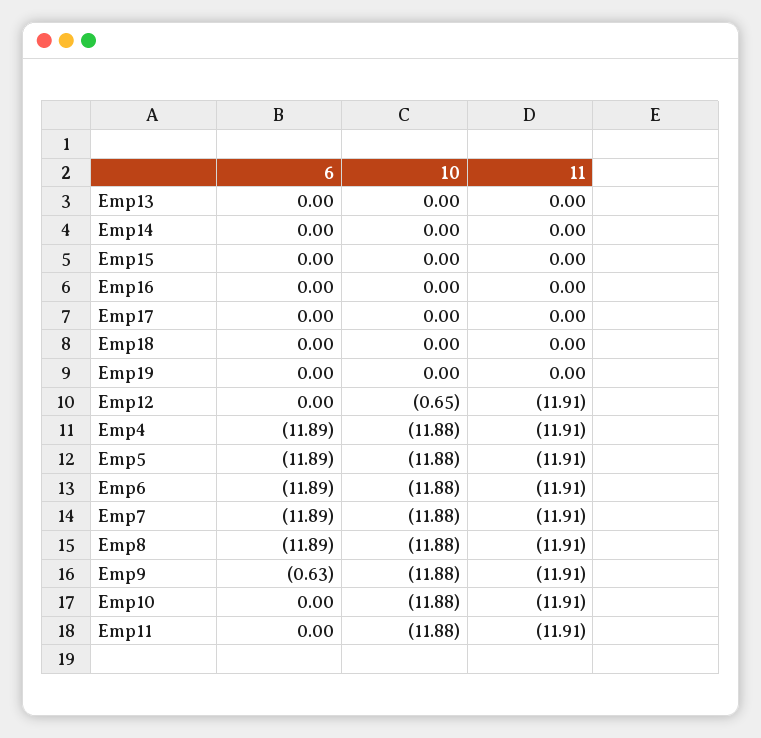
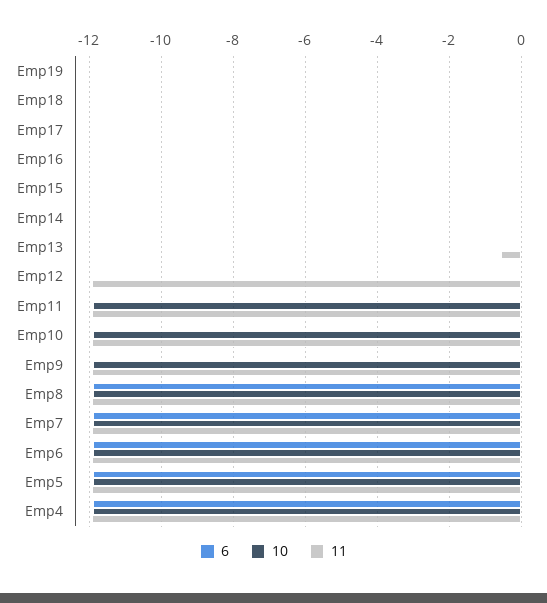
  {
    "6": {
      "Emp13": 0,
      "Emp14": 0,
      "Emp15": 0,
      "Emp16": 0,
      "Emp17": 0,
      "Emp18": 0,
      "Emp19": 0,
      "Emp12": 0,
      "Emp4": -11.89,
      "Emp5": -11.89,
      "Emp6": -11.89,
      "Emp7": -11.89,
      "Emp8": -11.89,
-     "Emp9": -0.63,
+     "Emp9": 0,
      "Emp10": 0,
      "Emp11": 0
    },
    "10": {
      "Emp13": 0,
      "Emp14": 0,
      "Emp15": 0,
      "Emp16": 0,
      "Emp17": 0,
      "Emp18": 0,
      "Emp19": 0,
-     "Emp12": -0.65,
+     "Emp12": 0,
      "Emp4": -11.88,
      "Emp5": -11.88,
      "Emp6": -11.88,
      "Emp7": -11.88,
      "Emp8": -11.88,
      "Emp9": -11.88,
      "Emp10": -11.88,
      "Emp11": -11.88
    },
    "11": {
-     "Emp13": 0,
+     "Emp13": -0.6,
      "Emp14": 0,
      "Emp15": 0,
      "Emp16": 0,
      "Emp17": 0,
      "Emp18": 0,
      "Emp19": 0,
      "Emp12": -11.91,
      "Emp4": -11.91,
      "Emp5": -11.91,
      "Emp6": -11.91,
      "Emp7": -11.91,
      "Emp8": -11.91,
      "Emp9": -11.91,
      "Emp10": -11.91,
      "Emp11": -11.91
    }
  }

